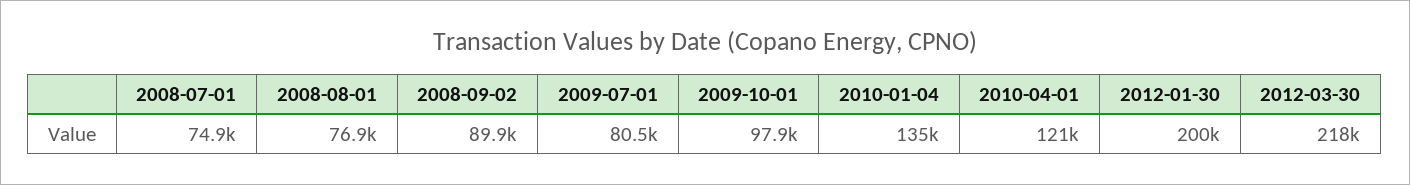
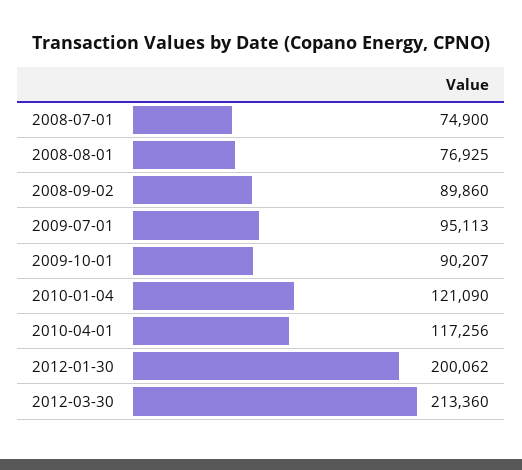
  {
    "2008-07-01": 74900,
    "2008-08-01": 76925,
    "2008-09-02": 89860,
-   "2009-07-01": 80500,
+   "2009-07-01": 95113,
-   "2009-10-01": 97900,
+   "2009-10-01": 90207,
-   "2010-01-04": 135000,
+   "2010-01-04": 121090,
-   "2010-04-01": 121000,
+   "2010-04-01": 117256,
    "2012-01-30": 200062,
-   "2012-03-30": 218000
+   "2012-03-30": 213360
  }

